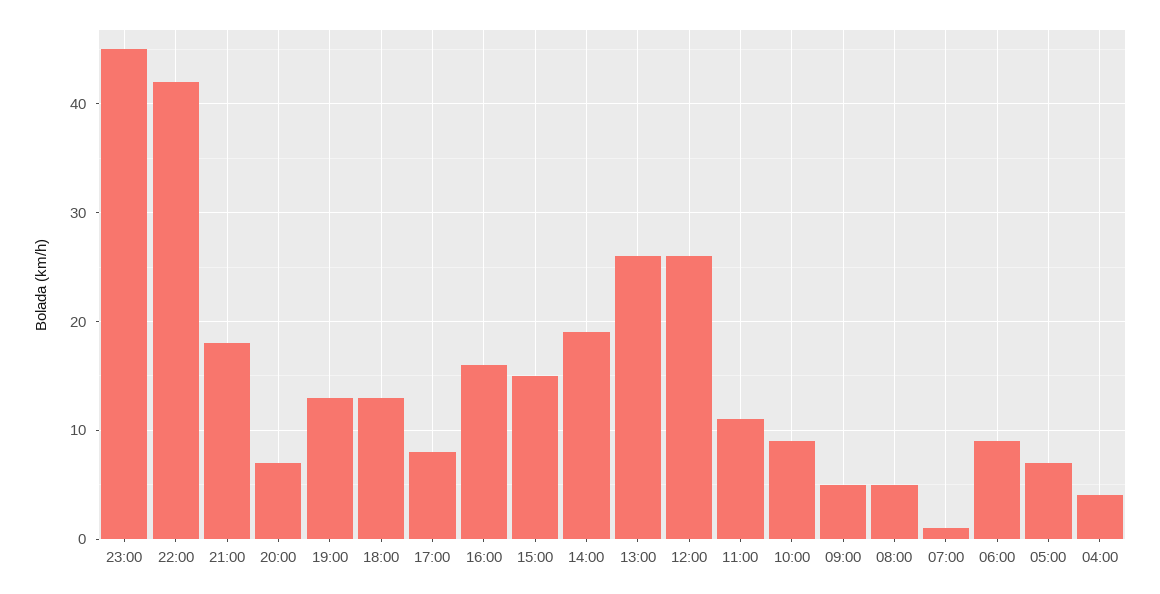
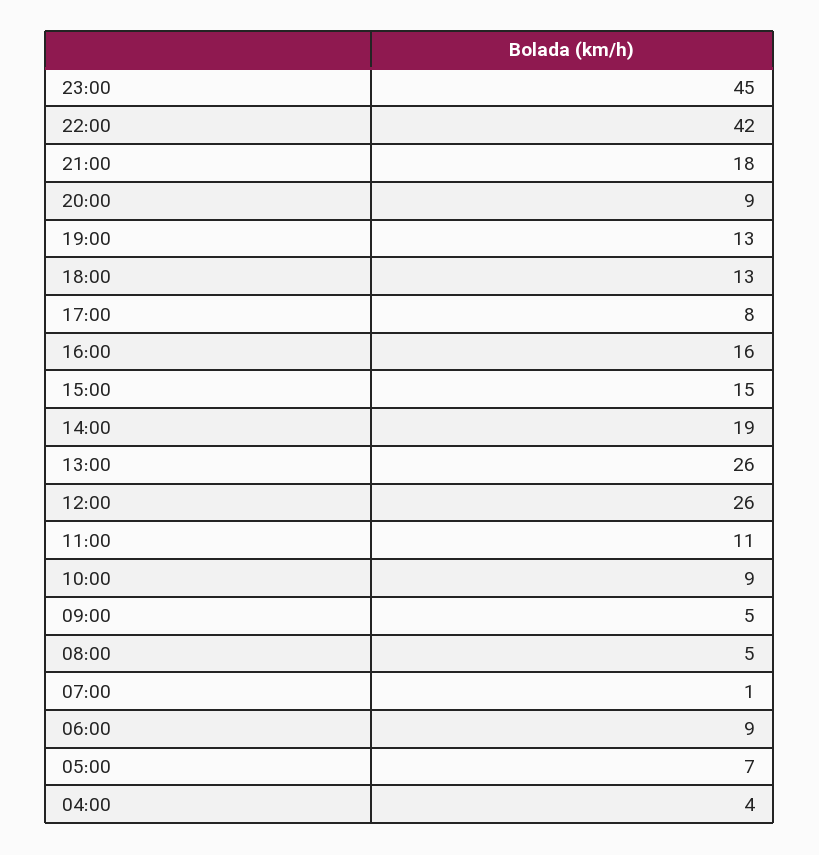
  {
    "23:00": 45,
    "22:00": 42,
    "21:00": 18,
-   "20:00": 7,
+   "20:00": 9,
    "19:00": 13,
    "18:00": 13,
    "17:00": 8,
    "16:00": 16,
    "15:00": 15,
    "14:00": 19,
    "13:00": 26,
    "12:00": 26,
    "11:00": 11,
    "10:00": 9,
    "09:00": 5,
    "08:00": 5,
    "07:00": 1,
    "06:00": 9,
    "05:00": 7,
    "04:00": 4
  }

